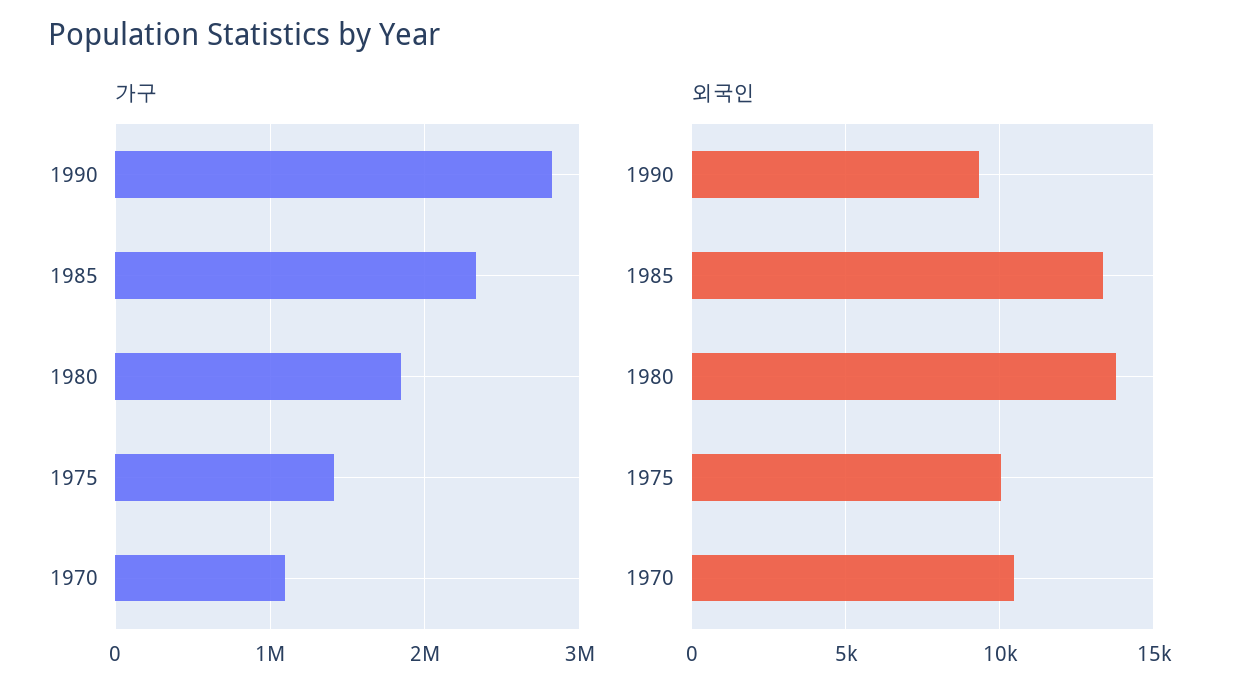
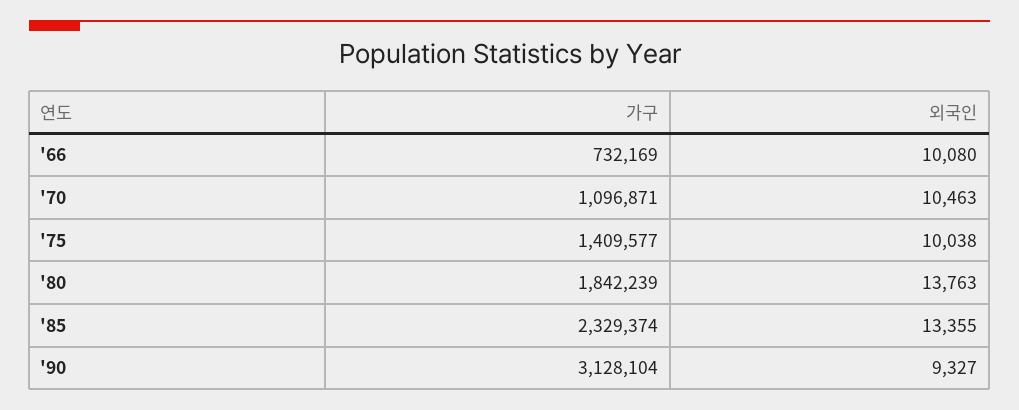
  {
    "가구": {
-     "1990": 2800000,
+     "1990": 3128104,
      "1985": 2329374,
      "1980": 1842239,
      "1975": 1409577,
-     "1970": 1096871
+     "1970": 1096871,
+     "'66": 732169
    },
    "외국인": {
      "1990": 9327,
      "1985": 13355,
      "1980": 13763,
      "1975": 10038,
-     "1970": 10463
+     "1970": 10463,
+     "'66": 10080
    }
  }

